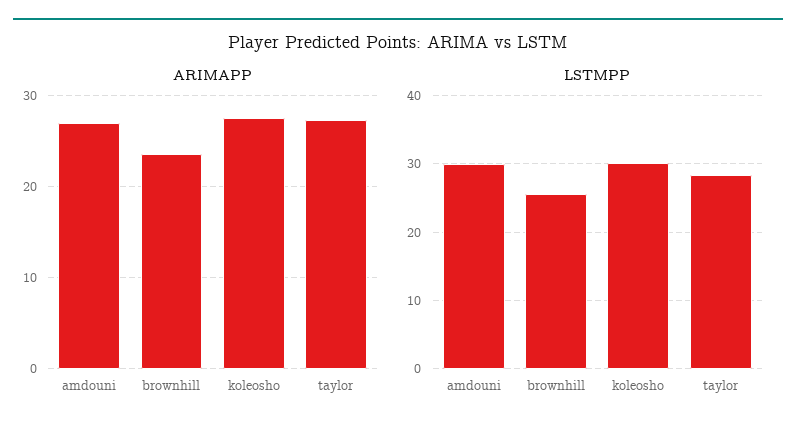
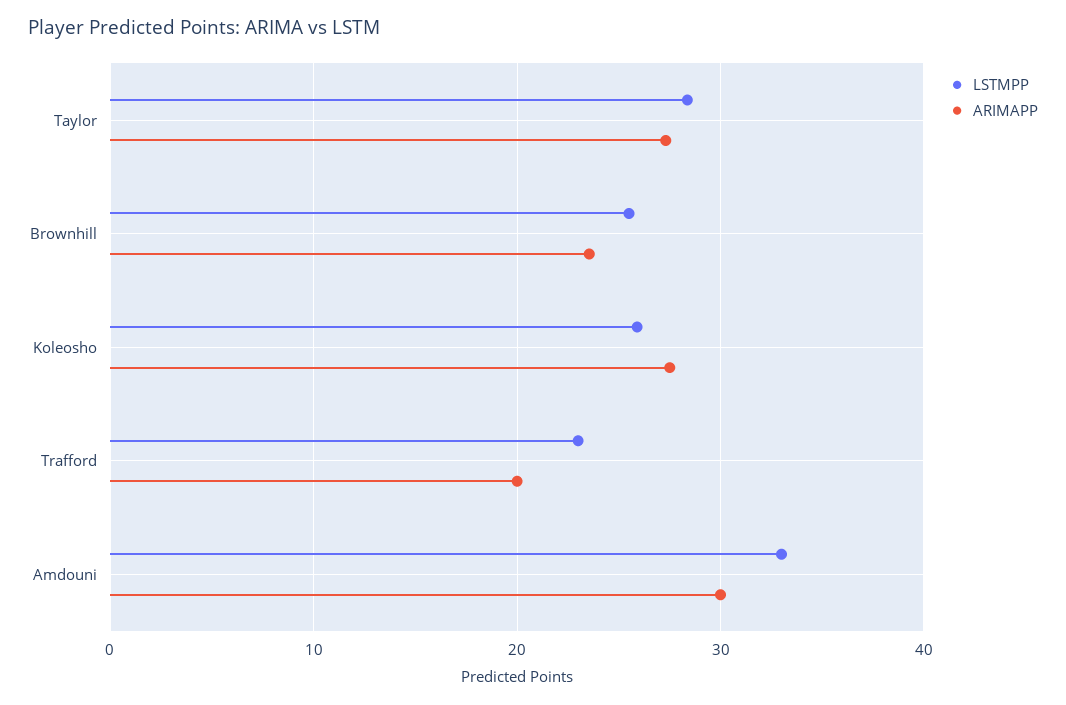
  {
    "ARIMAPP": {
-     "amdouni": 27,
+     "amdouni": 30,
      "brownhill": 24,
      "koleosho": 28,
-     "taylor": 27
+     "taylor": 27,
+     "Trafford": 20
    },
    "LSTMPP": {
-     "amdouni": 30,
+     "amdouni": 33,
      "brownhill": 26,
-     "koleosho": 30,
+     "koleosho": 26,
-     "taylor": 28
+     "taylor": 28,
+     "Trafford": 23
    }
  }

